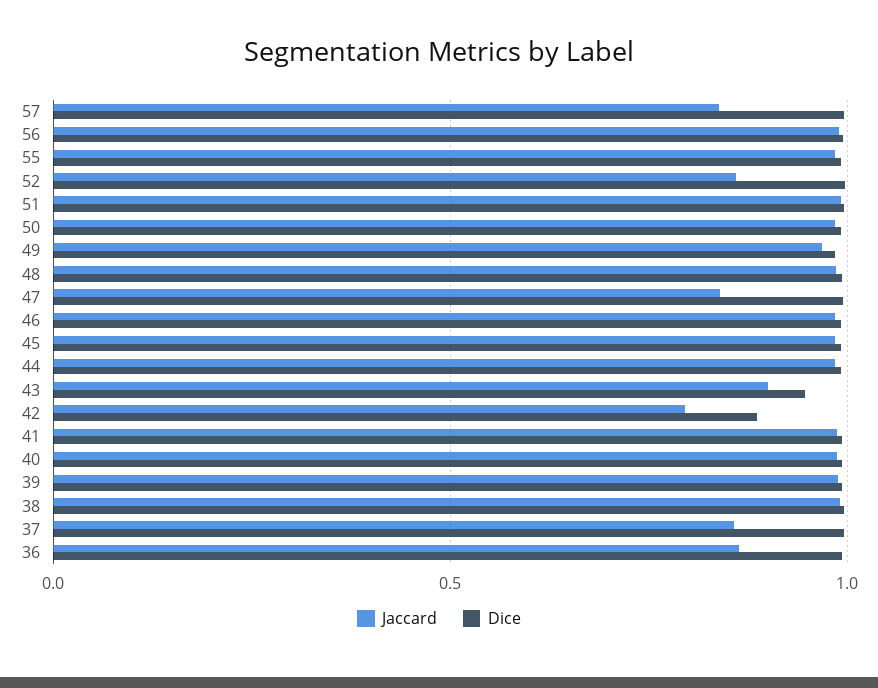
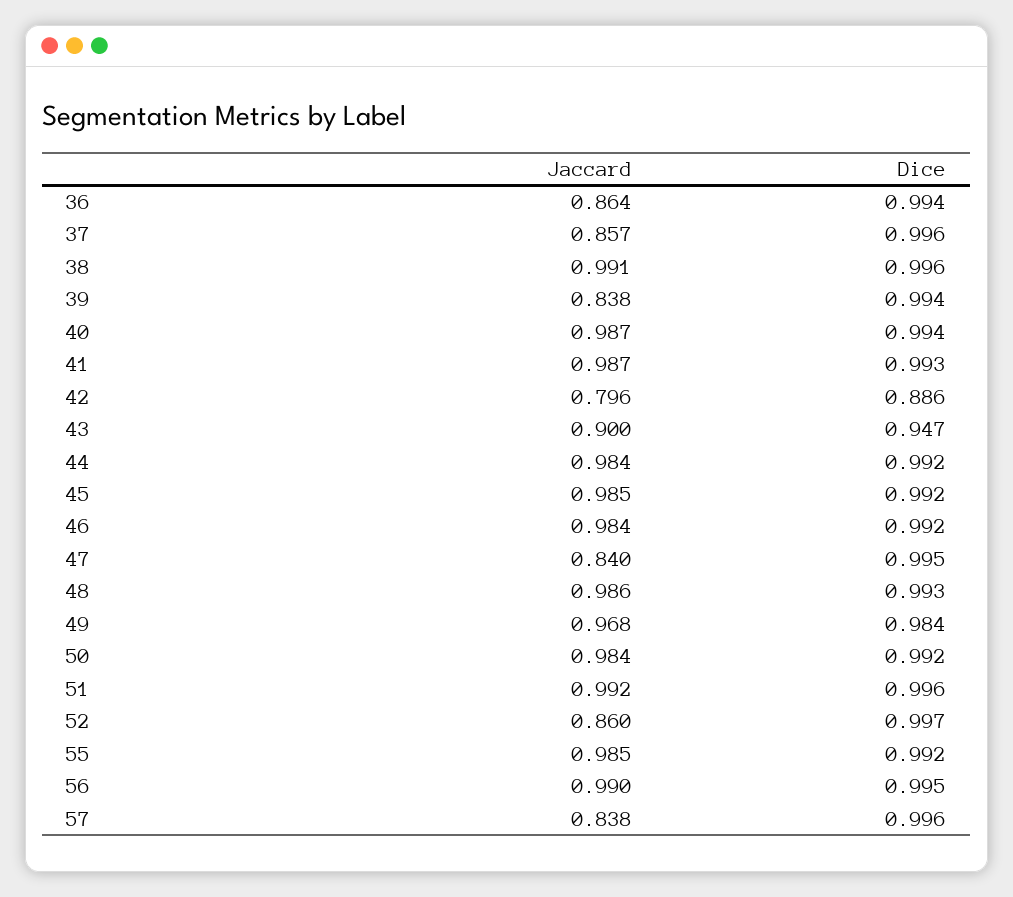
  {
    "Jaccard": {
      "57": 0.838,
      "56": 0.99,
      "55": 0.985,
      "52": 0.86,
      "51": 0.992,
      "50": 0.984,
      "49": 0.968,
      "48": 0.986,
      "47": 0.84,
      "46": 0.984,
      "45": 0.985,
      "44": 0.984,
      "43": 0.9,
      "42": 0.796,
      "41": 0.987,
      "40": 0.987,
-     "39": 1,
+     "39": 0.838,
      "38": 0.991,
      "37": 0.857,
      "36": 0.864
    },
    "Dice": {
      "57": 0.996,
      "56": 0.995,
      "55": 0.992,
      "52": 0.997,
      "51": 0.996,
      "50": 0.992,
      "49": 0.984,
      "48": 0.993,
      "47": 0.995,
      "46": 0.992,
      "45": 0.992,
      "44": 0.992,
      "43": 0.947,
      "42": 0.886,
      "41": 0.993,
      "40": 0.994,
      "39": 0.994,
      "38": 0.996,
      "37": 0.996,
      "36": 0.994
    }
  }

